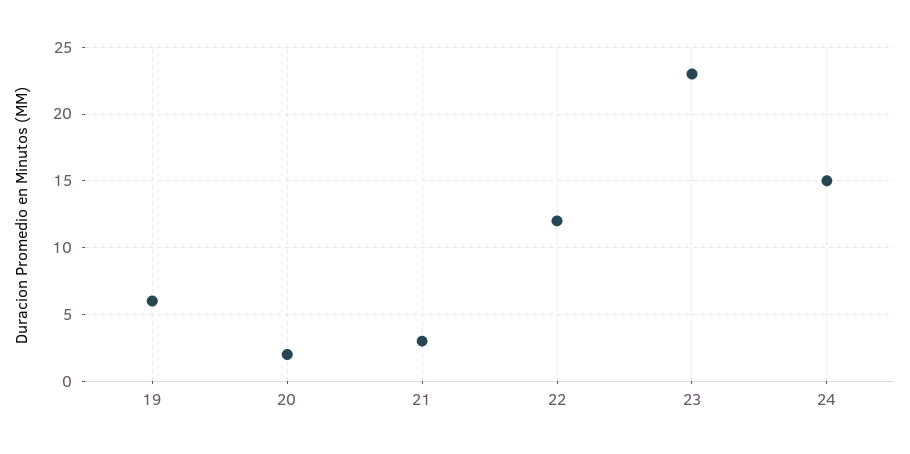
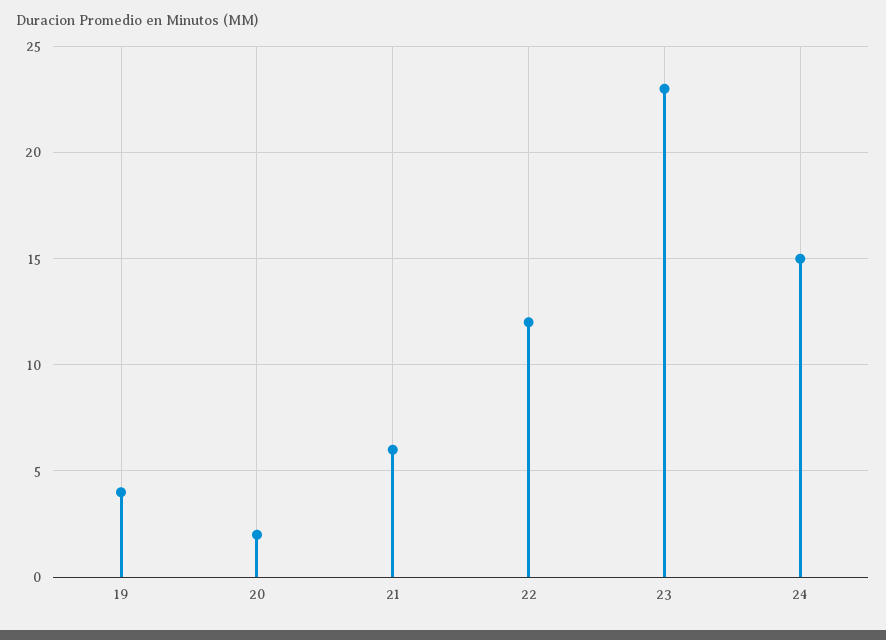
  {
-   "19": 6,
+   "19": 4,
    "20": 2,
-   "21": 3,
+   "21": 6,
    "22": 12,
    "23": 23,
    "24": 15
  }

